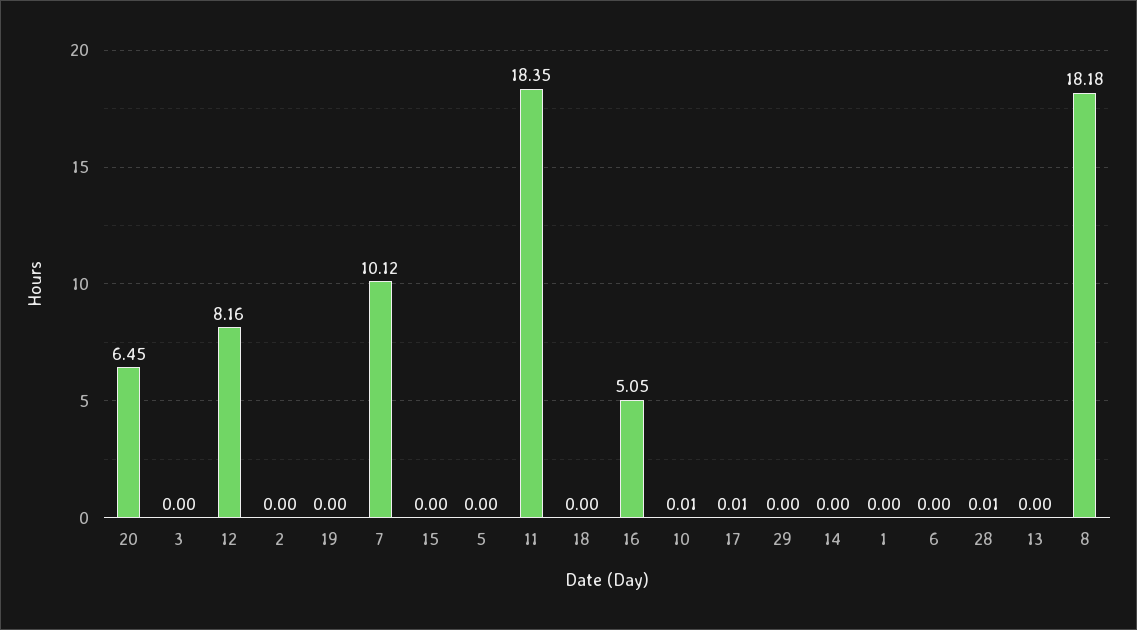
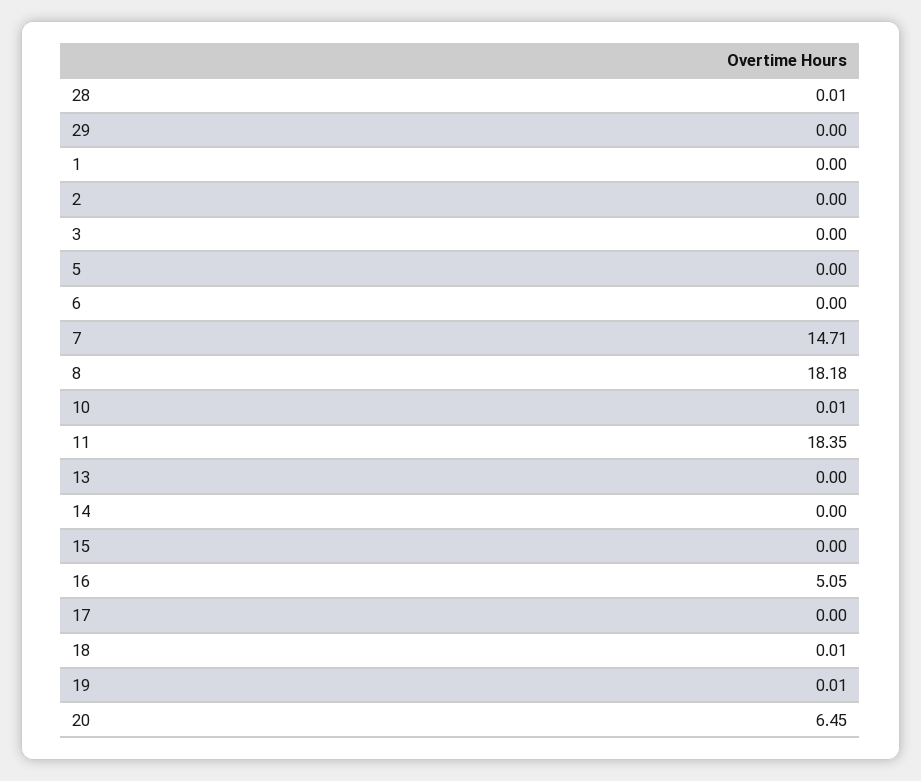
  {
    "20": 6.45,
    "3": 0,
-   "12": 8.16,
    "2": 0,
-   "19": 0,
+   "19": 0.01,
-   "7": 10.12,
+   "7": 14.71,
    "15": 0,
    "5": 0,
    "11": 18.35,
-   "18": 0,
+   "18": 0.01,
    "16": 5.05,
    "10": 0.01,
-   "17": 0.01,
+   "17": 0,
    "29": 0,
    "14": 0,
    "1": 0,
    "6": 0,
    "28": 0.01,
    "13": 0,
    "8": 18.18
  }

